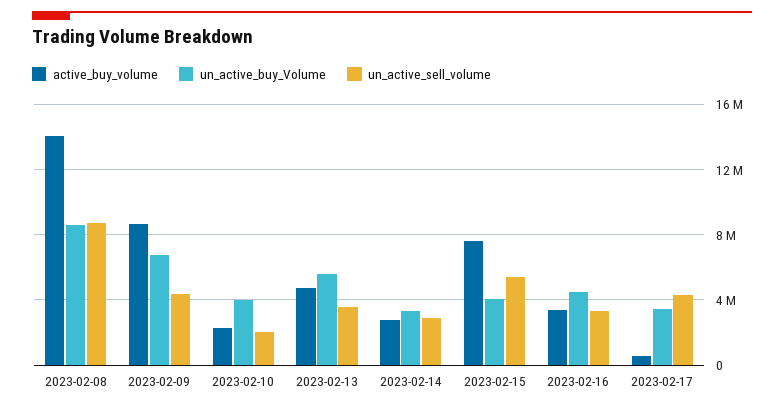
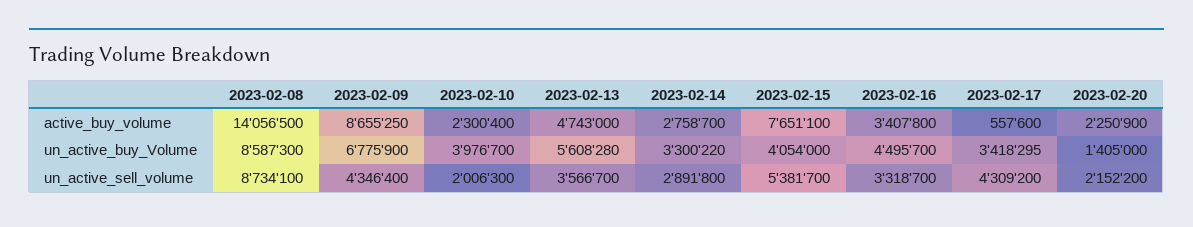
  {
    "active_buy_volume": {
      "2023-02-08": 14056500,
      "2023-02-09": 8655250,
      "2023-02-10": 2300400,
      "2023-02-13": 4743000,
      "2023-02-14": 2758700,
      "2023-02-15": 7651100,
      "2023-02-16": 3407800,
-     "2023-02-17": 557600
+     "2023-02-17": 557600,
+     "2023-02-20": 2250900
    },
    "un_active_buy_Volume": {
      "2023-02-08": 8587300,
      "2023-02-09": 6775900,
      "2023-02-10": 3976700,
      "2023-02-13": 5608280,
      "2023-02-14": 3300220,
      "2023-02-15": 4054000,
      "2023-02-16": 4495700,
-     "2023-02-17": 3418295
+     "2023-02-17": 3418295,
+     "2023-02-20": 1405000
    },
    "un_active_sell_volume": {
      "2023-02-08": 8734100,
      "2023-02-09": 4346400,
      "2023-02-10": 2006300,
      "2023-02-13": 3566700,
      "2023-02-14": 2891800,
      "2023-02-15": 5381700,
      "2023-02-16": 3318700,
-     "2023-02-17": 4309200
+     "2023-02-17": 4309200,
+     "2023-02-20": 2152200
    }
  }

